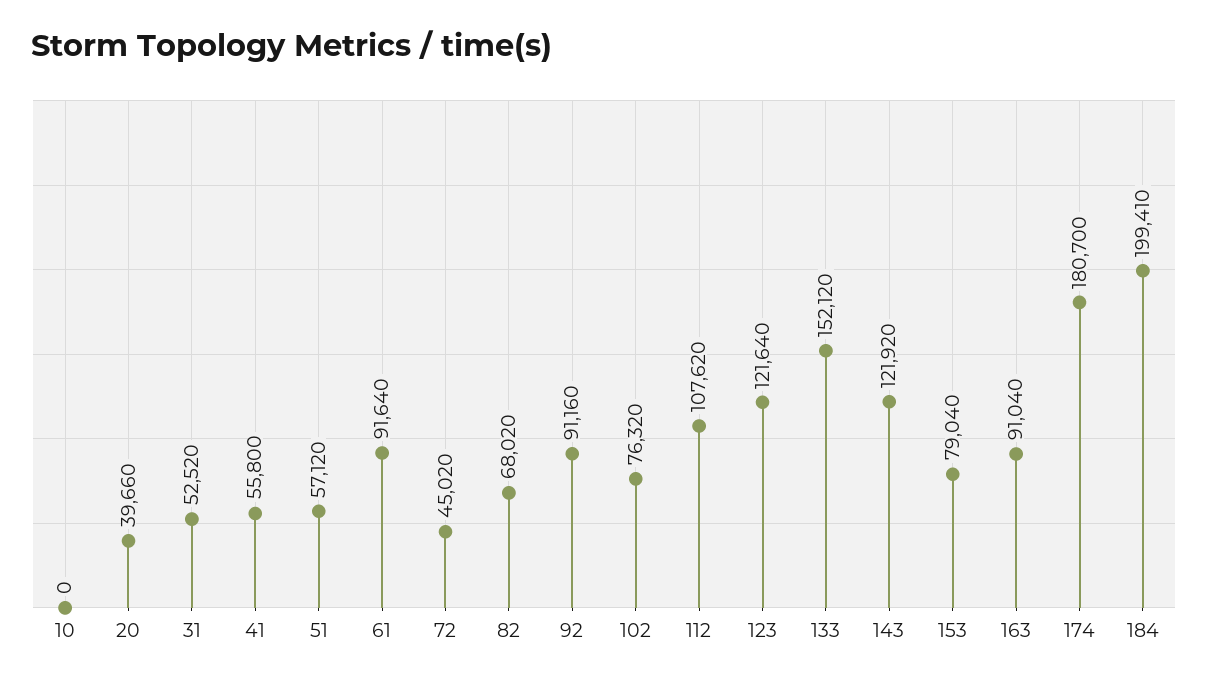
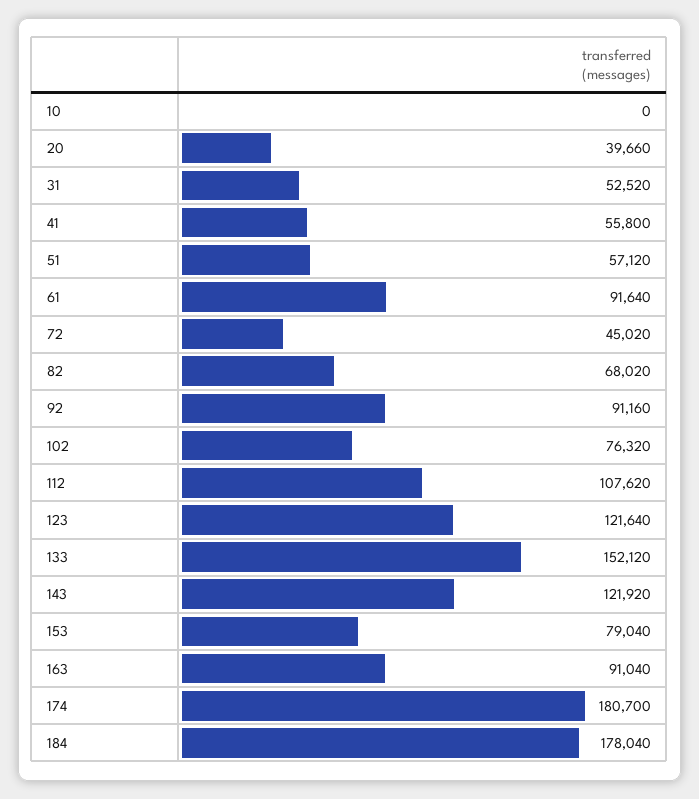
  {
    "10": 0,
    "20": 39660,
    "31": 52520,
    "41": 55800,
    "51": 57120,
    "61": 91640,
    "72": 45020,
    "82": 68020,
    "92": 91160,
    "102": 76320,
    "112": 107620,
    "123": 121640,
    "133": 152120,
    "143": 121920,
    "153": 79040,
    "163": 91040,
    "174": 180700,
-   "184": 199410
+   "184": 178040
  }

